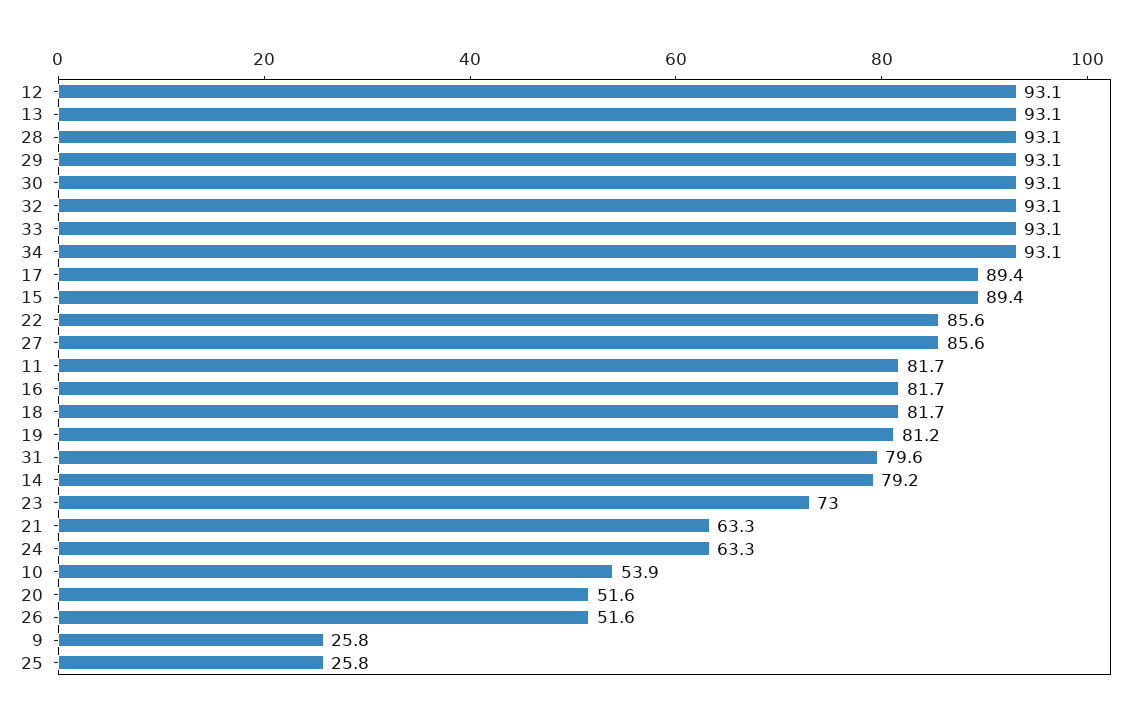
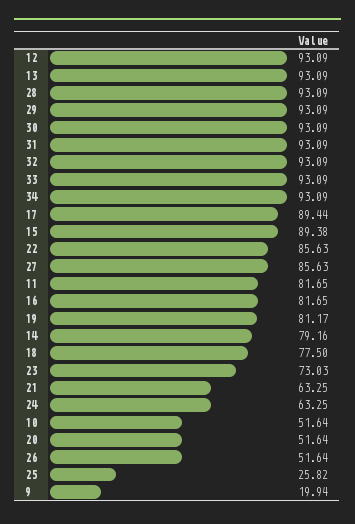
  {
    "12": 93.09,
    "13": 93.09,
    "28": 93.09,
    "29": 93.09,
    "30": 93.09,
    "32": 93.09,
    "33": 93.09,
    "34": 93.09,
    "17": 89.44,
    "15": 89.38,
    "22": 85.63,
    "27": 85.63,
    "11": 81.65,
    "16": 81.65,
-   "18": 81.7,
+   "18": 77.5,
    "19": 81.17,
-   "31": 79.6,
+   "31": 93.09,
    "14": 79.16,
    "23": 73.03,
    "21": 63.25,
    "24": 63.25,
-   "10": 53.9,
+   "10": 51.64,
    "20": 51.64,
    "26": 51.64,
-   "9": 25.8,
+   "9": 19.94,
    "25": 25.82
  }

